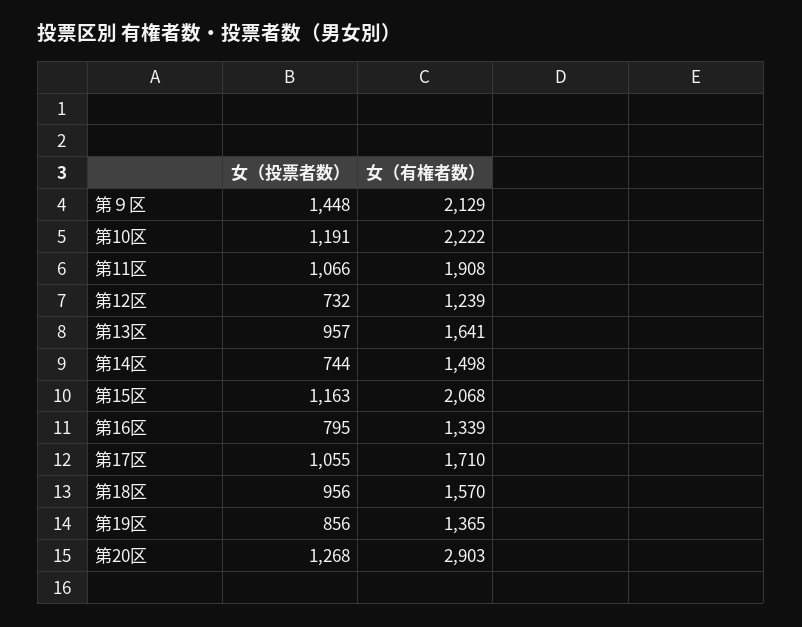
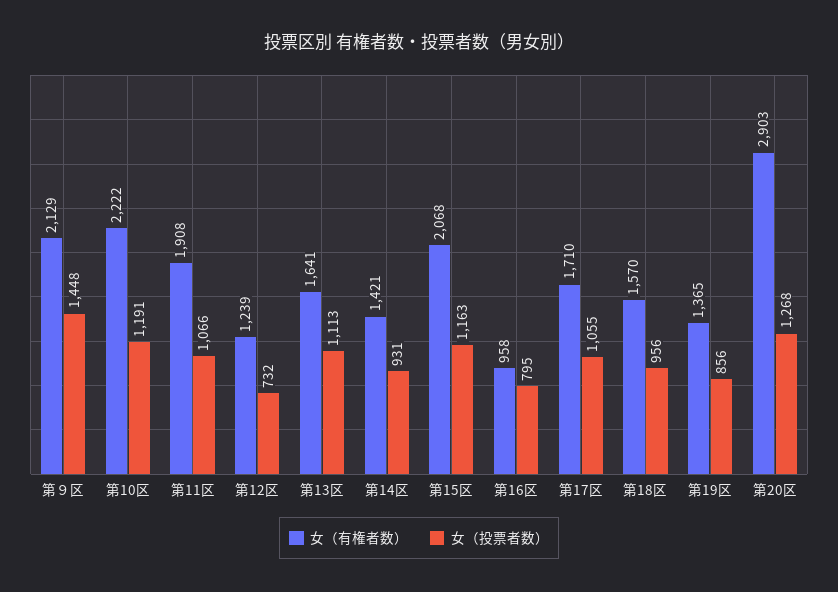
  {
    "女（投票者数）": {
      "第９区": 1448,
      "第10区": 1191,
      "第11区": 1066,
      "第12区": 732,
-     "第13区": 957,
+     "第13区": 1113,
-     "第14区": 744,
+     "第14区": 931,
      "第15区": 1163,
      "第16区": 795,
      "第17区": 1055,
      "第18区": 956,
      "第19区": 856,
      "第20区": 1268
    },
    "女（有権者数）": {
      "第９区": 2129,
      "第10区": 2222,
      "第11区": 1908,
      "第12区": 1239,
      "第13区": 1641,
-     "第14区": 1498,
+     "第14区": 1421,
      "第15区": 2068,
-     "第16区": 1339,
+     "第16区": 958,
      "第17区": 1710,
      "第18区": 1570,
      "第19区": 1365,
      "第20区": 2903
    }
  }

